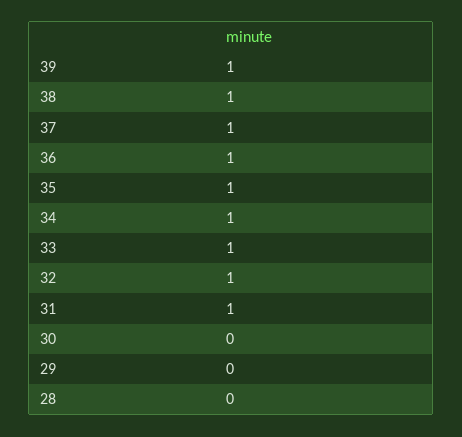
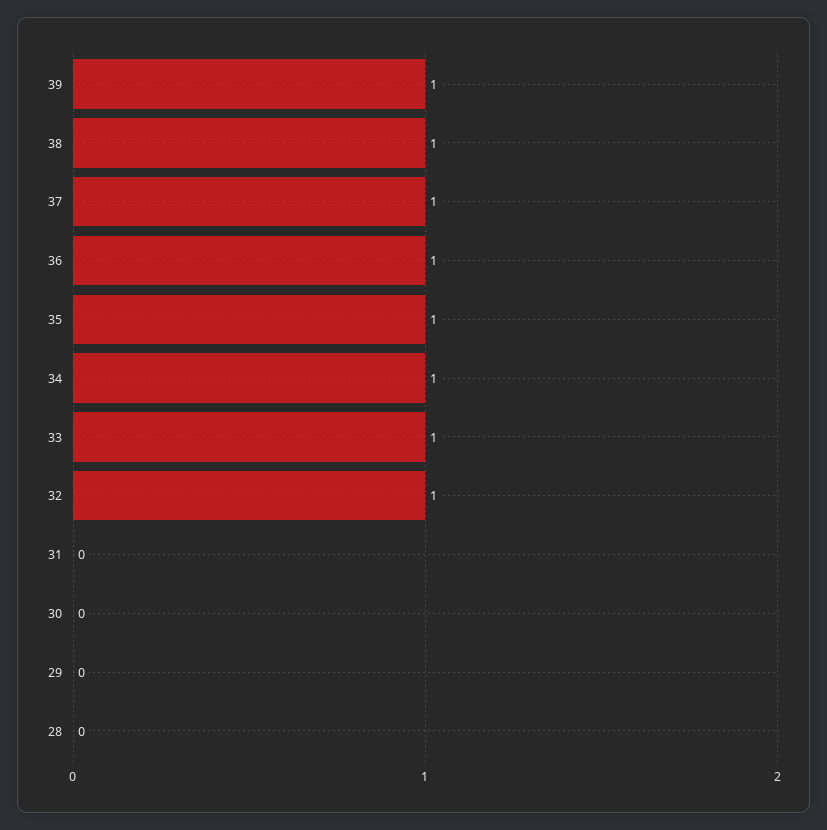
  {
    "39": 1,
    "38": 1,
    "37": 1,
    "36": 1,
    "35": 1,
    "34": 1,
    "33": 1,
    "32": 1,
-   "31": 1,
+   "31": 0,
    "30": 0,
    "29": 0,
    "28": 0
  }

